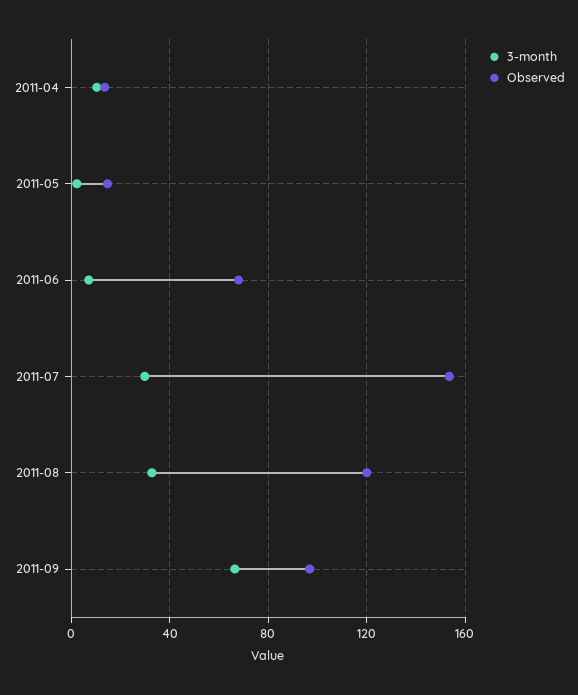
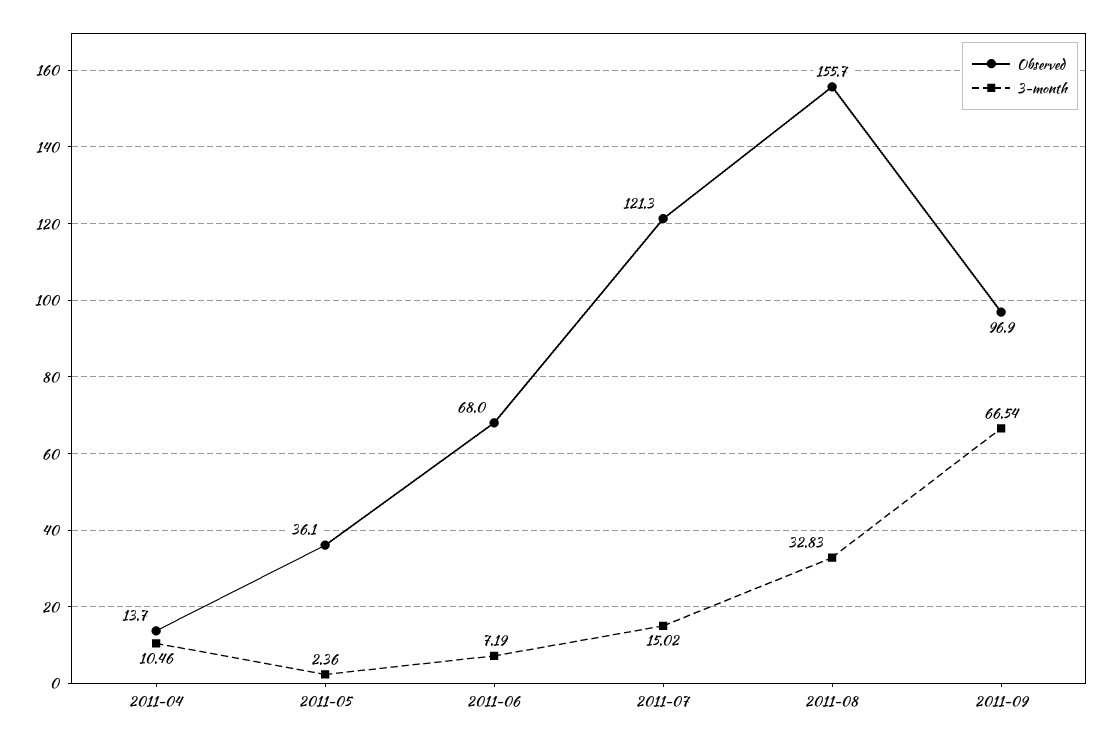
  {
    "3-month": {
      "2011-04": 10.46,
      "2011-05": 2.36,
      "2011-06": 7.19,
-     "2011-07": 30,
+     "2011-07": 15.02,
      "2011-08": 32.83,
      "2011-09": 66.54
    },
    "Observed": {
      "2011-04": 13.7,
-     "2011-05": 15,
+     "2011-05": 36.1,
      "2011-06": 68,
-     "2011-07": 155,
+     "2011-07": 121.3,
-     "2011-08": 120,
+     "2011-08": 155.7,
      "2011-09": 96.9
    }
  }

